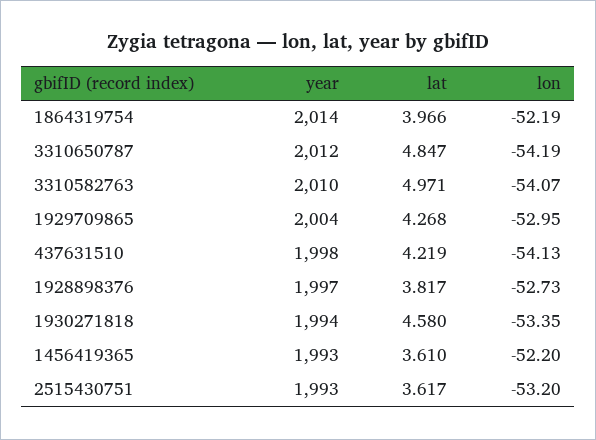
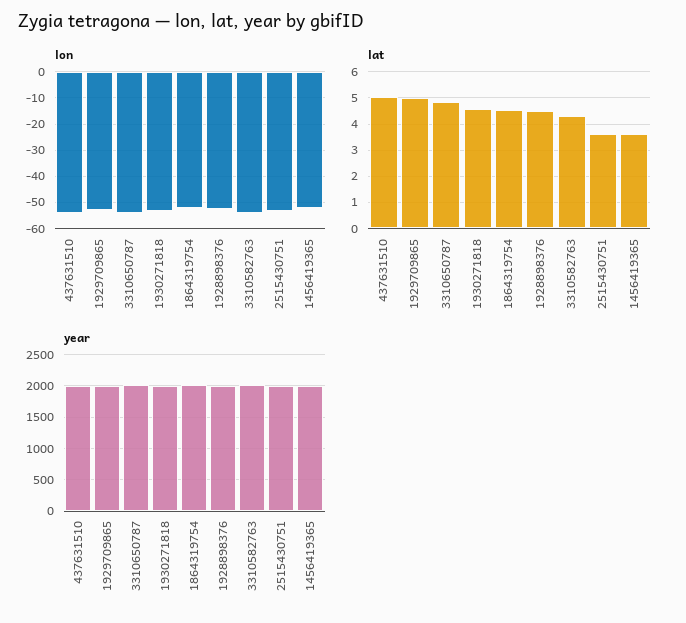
  {
    "year": {
      "1864319754": 2014,
      "3310650787": 2012,
      "3310582763": 2010,
      "1929709865": 2004,
      "437631510": 1998,
      "1928898376": 1997,
      "1930271818": 1994,
      "1456419365": 1993,
      "2515430751": 1993
    },
    "lat": {
-     "1864319754": 3.966,
+     "1864319754": 4.5,
      "3310650787": 4.847,
-     "3310582763": 4.971,
+     "3310582763": 4.25,
-     "1929709865": 4.268,
+     "1929709865": 5,
-     "437631510": 4.219,
+     "437631510": 5,
-     "1928898376": 3.817,
+     "1928898376": 4.5,
      "1930271818": 4.58,
      "1456419365": 3.61,
      "2515430751": 3.617
    },
    "lon": {
      "1864319754": -52.19,
      "3310650787": -54.19,
      "3310582763": -54.07,
      "1929709865": -52.95,
      "437631510": -54.13,
      "1928898376": -52.73,
      "1930271818": -53.35,
      "1456419365": -52.2,
      "2515430751": -53.2
    }
  }

